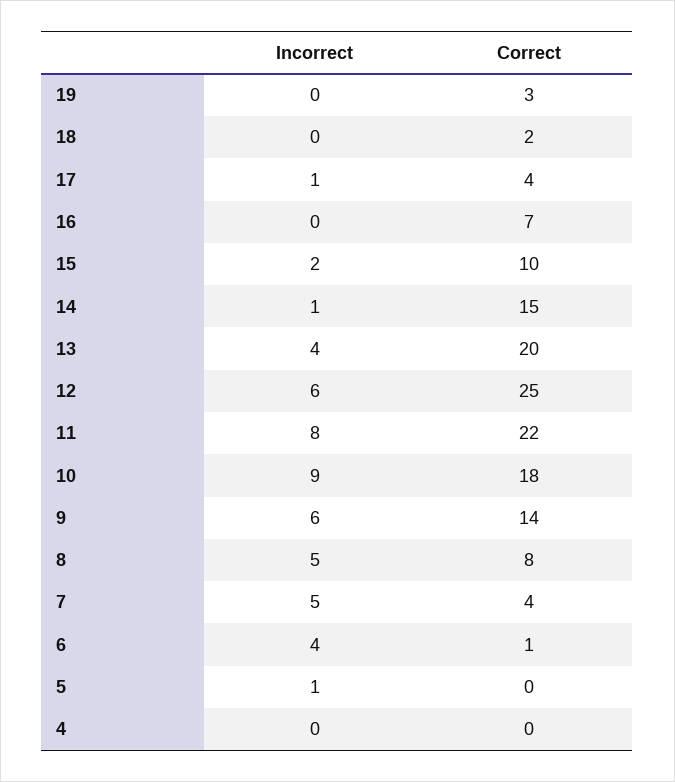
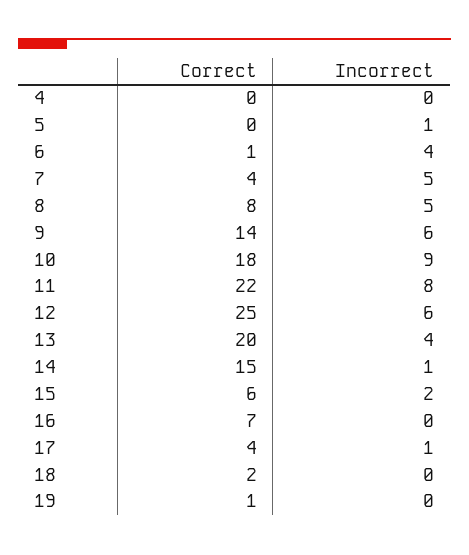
  {
    "Incorrect": {
      "19": 0,
      "18": 0,
      "17": 1,
      "16": 0,
      "15": 2,
      "14": 1,
      "13": 4,
      "12": 6,
      "11": 8,
      "10": 9,
      "9": 6,
      "8": 5,
      "7": 5,
      "6": 4,
      "5": 1,
      "4": 0
    },
    "Correct": {
-     "19": 3,
+     "19": 1,
      "18": 2,
      "17": 4,
      "16": 7,
-     "15": 10,
+     "15": 6,
      "14": 15,
      "13": 20,
      "12": 25,
      "11": 22,
      "10": 18,
      "9": 14,
      "8": 8,
      "7": 4,
      "6": 1,
      "5": 0,
      "4": 0
    }
  }

